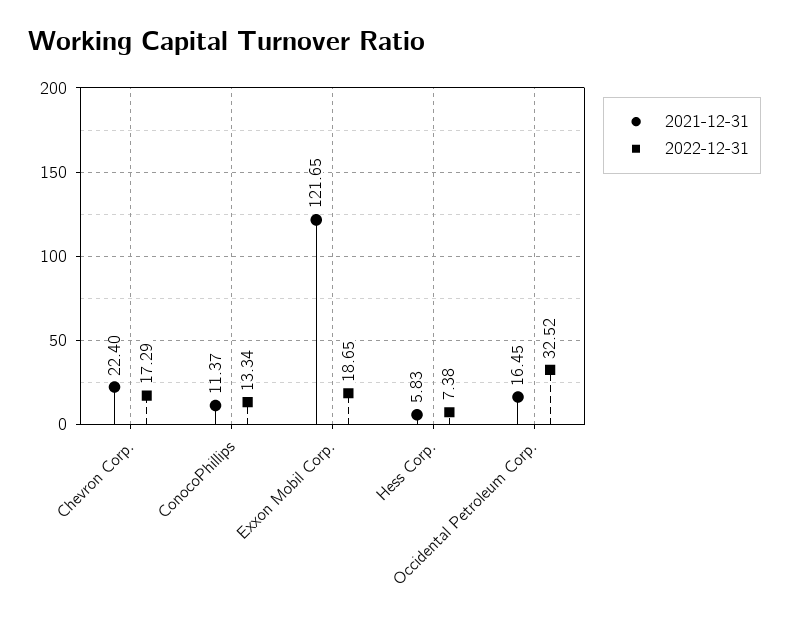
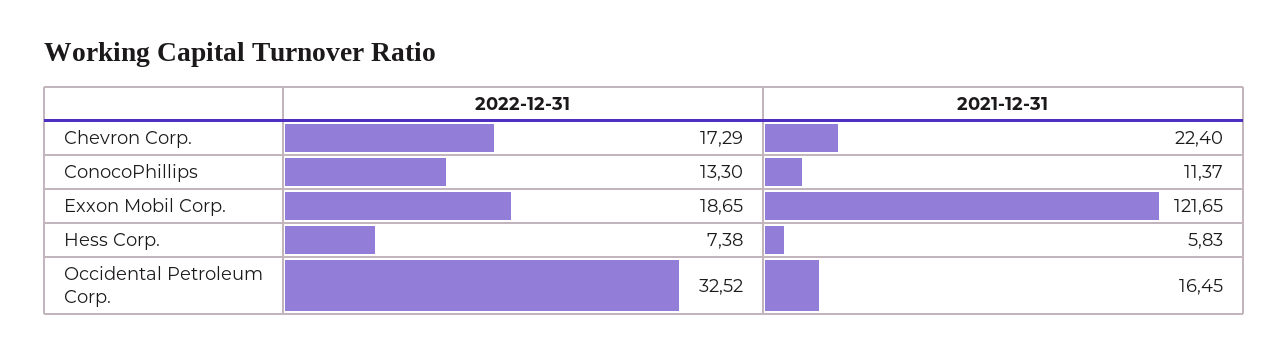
  {
    "2021-12-31": {
      "Chevron Corp.": 22.4,
      "ConocoPhillips": 11.37,
      "Exxon Mobil Corp.": 121.65,
      "Hess Corp.": 5.83,
      "Occidental Petroleum Corp.": 16.45
    },
    "2022-12-31": {
      "Chevron Corp.": 17.29,
-     "ConocoPhillips": 13.34,
+     "ConocoPhillips": 13.3,
      "Exxon Mobil Corp.": 18.65,
      "Hess Corp.": 7.38,
      "Occidental Petroleum Corp.": 32.52
    }
  }

